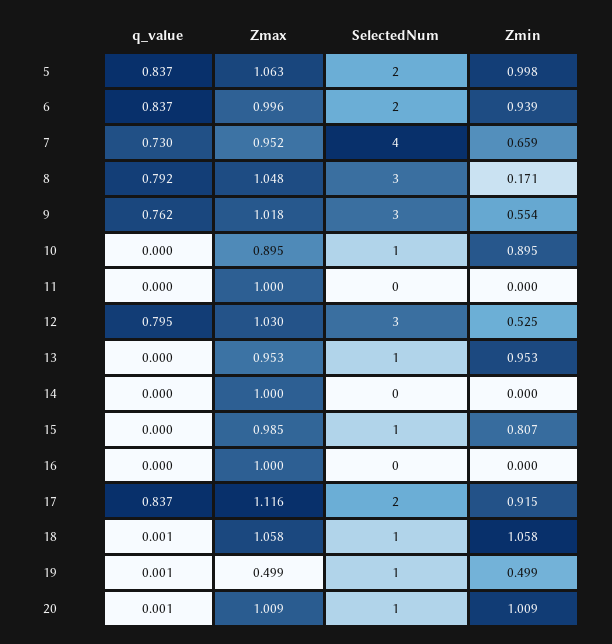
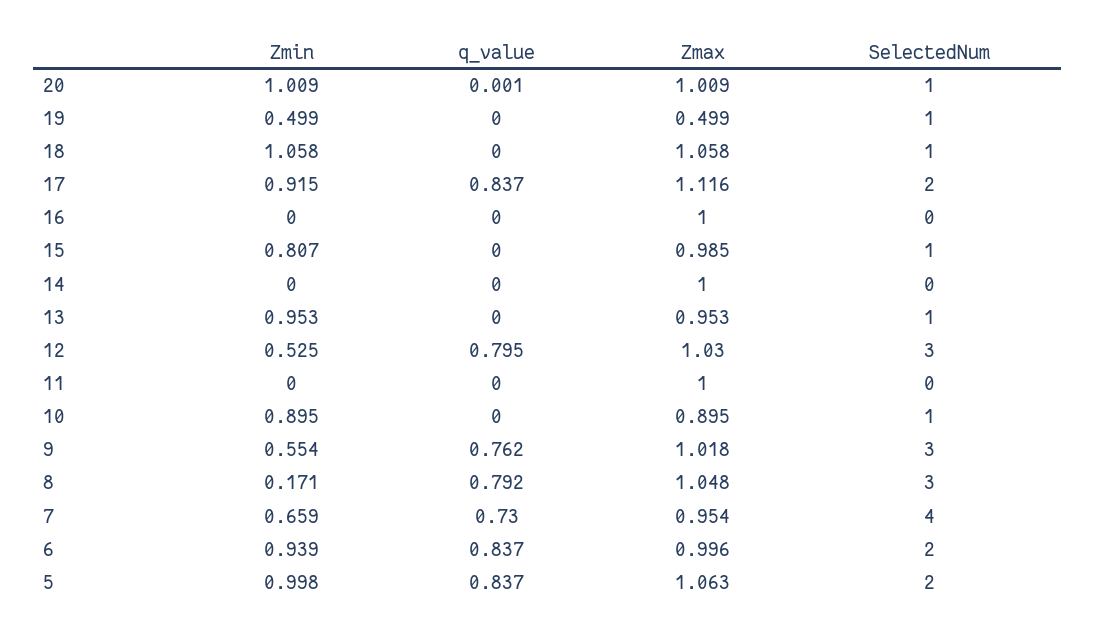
  {
    "q_value": {
      "5": 0.837,
      "6": 0.837,
      "7": 0.73,
      "8": 0.792,
      "9": 0.762,
      "10": 0,
      "11": 0,
      "12": 0.795,
      "13": 0,
      "14": 0,
      "15": 0,
      "16": 0,
      "17": 0.837,
-     "18": 0.001,
+     "18": 0,
-     "19": 0.001,
+     "19": 0,
      "20": 0.001
    },
    "Zmax": {
      "5": 1.063,
      "6": 0.996,
-     "7": 0.952,
+     "7": 0.954,
      "8": 1.048,
      "9": 1.018,
      "10": 0.895,
      "11": 1,
      "12": 1.03,
      "13": 0.953,
      "14": 1,
      "15": 0.985,
      "16": 1,
      "17": 1.116,
      "18": 1.058,
      "19": 0.499,
      "20": 1.009
    },
    "SelectedNum": {
      "5": 2,
      "6": 2,
      "7": 4,
      "8": 3,
      "9": 3,
      "10": 1,
      "11": 0,
      "12": 3,
      "13": 1,
      "14": 0,
      "15": 1,
      "16": 0,
      "17": 2,
      "18": 1,
      "19": 1,
      "20": 1
    },
    "Zmin": {
      "5": 0.998,
      "6": 0.939,
      "7": 0.659,
      "8": 0.171,
      "9": 0.554,
      "10": 0.895,
      "11": 0,
      "12": 0.525,
      "13": 0.953,
      "14": 0,
      "15": 0.807,
      "16": 0,
      "17": 0.915,
      "18": 1.058,
      "19": 0.499,
      "20": 1.009
    }
  }

